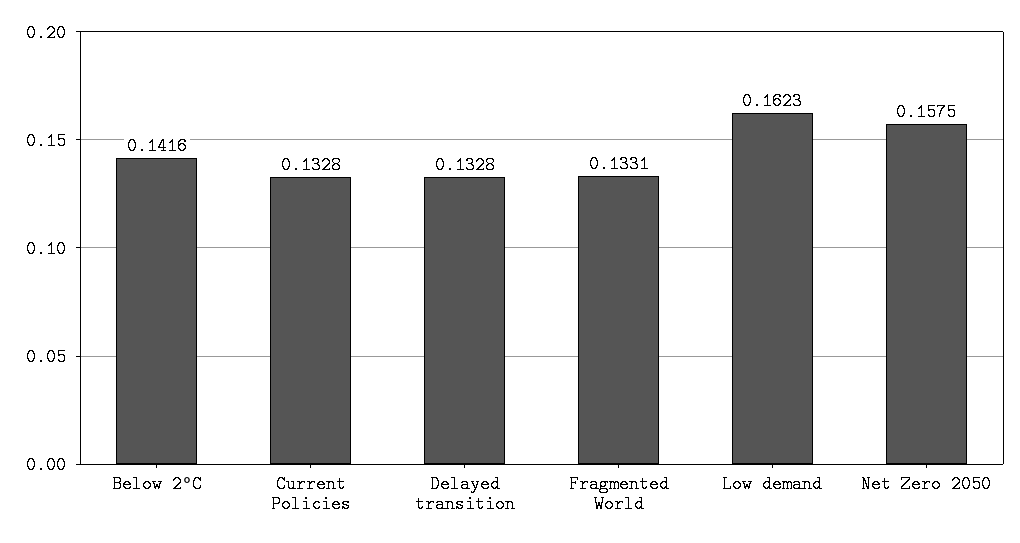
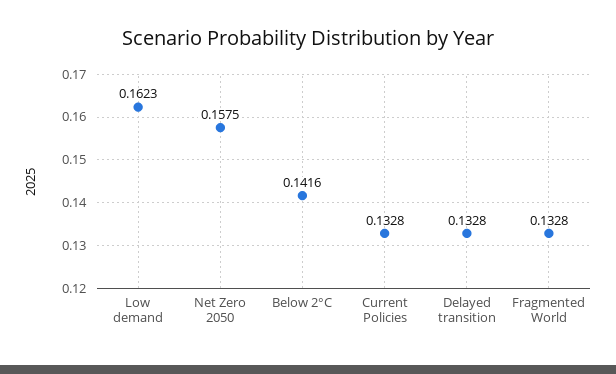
  {
    "Below 2°C": 0.1416,
    "Current Policies": 0.1328,
    "Delayed transition": 0.1328,
-   "Fragmented World": 0.1331,
+   "Fragmented World": 0.1328,
    "Low demand": 0.1623,
    "Net Zero 2050": 0.1575
  }

